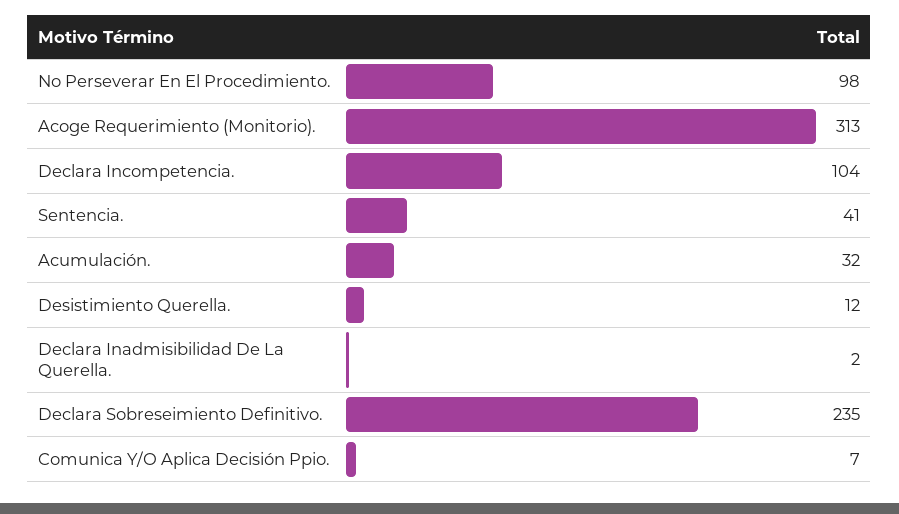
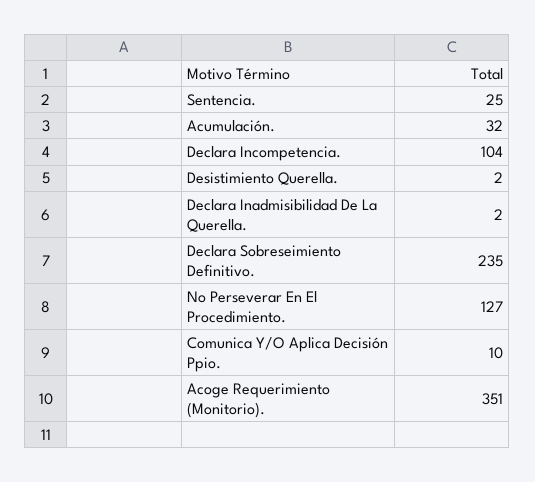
  {
-   "No Perseverar En El Procedimiento.": 98,
+   "No Perseverar En El Procedimiento.": 127,
-   "Acoge Requerimiento (Monitorio).": 313,
+   "Acoge Requerimiento (Monitorio).": 351,
    "Declara Incompetencia.": 104,
-   "Sentencia.": 41,
+   "Sentencia.": 25,
    "Acumulación.": 32,
-   "Desistimiento Querella.": 12,
+   "Desistimiento Querella.": 2,
    "Declara Inadmisibilidad De La Querella.": 2,
    "Declara Sobreseimiento Definitivo.": 235,
-   "Comunica Y/O Aplica Decisión Ppio.": 7
+   "Comunica Y/O Aplica Decisión Ppio.": 10
  }

